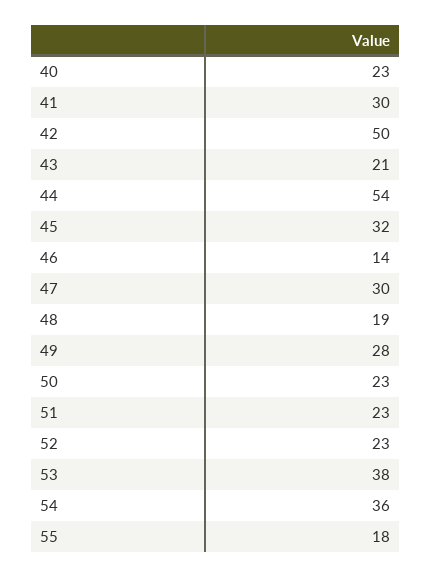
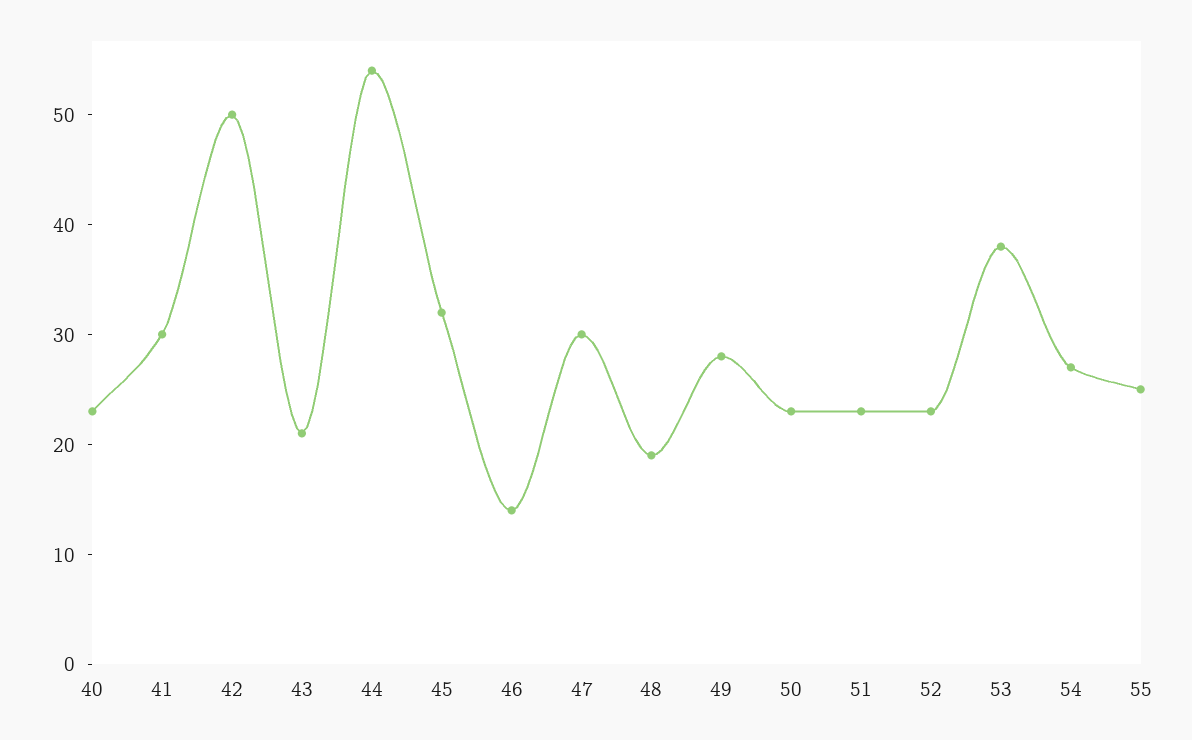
  {
    "40": 23,
    "41": 30,
    "42": 50,
    "43": 21,
    "44": 54,
    "45": 32,
    "46": 14,
    "47": 30,
    "48": 19,
    "49": 28,
    "50": 23,
    "51": 23,
    "52": 23,
    "53": 38,
-   "54": 36,
+   "54": 27,
-   "55": 18
+   "55": 25
  }

